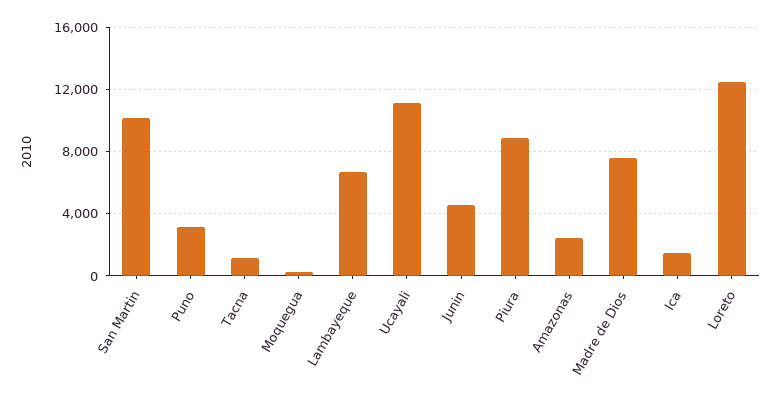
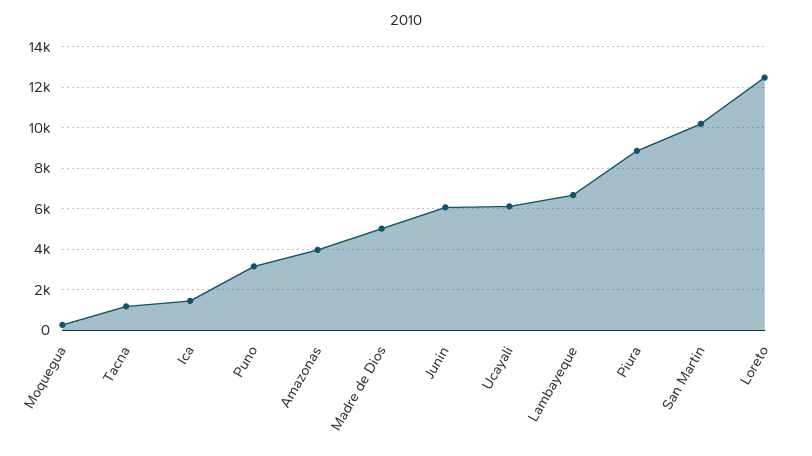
  {
    "San Martin": 10000,
    "Puno": 3000,
    "Tacna": 1000,
    "Moquegua": 500,
    "Lambayeque": 6500,
-   "Ucayali": 11000,
+   "Ucayali": 6000,
-   "Junin": 4500,
+   "Junin": 6000,
    "Piura": 9000,
-   "Amazonas": 2500,
+   "Amazonas": 4000,
-   "Madre de Dios": 7500,
+   "Madre de Dios": 5000,
    "Ica": 1500,
    "Loreto": 12500
  }

